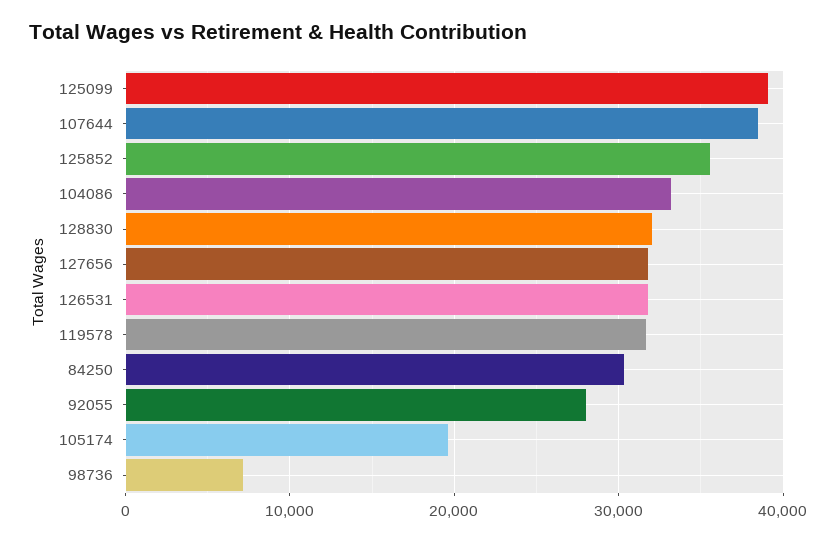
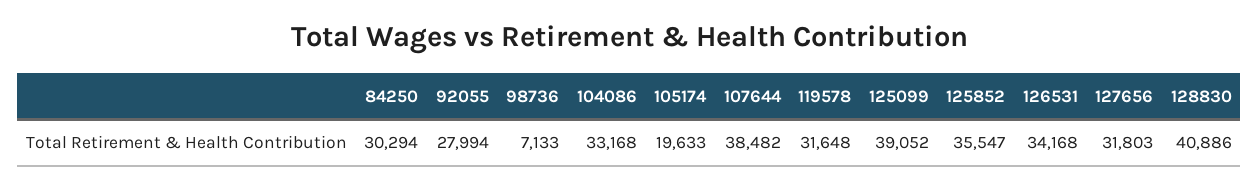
  {
    "125099": 39052,
    "107644": 38482,
    "125852": 35547,
    "104086": 33168,
-   "128830": 32000,
+   "128830": 40886,
    "127656": 31803,
-   "126531": 32000,
+   "126531": 34168,
    "119578": 31648,
    "84250": 30294,
    "92055": 27994,
    "105174": 19633,
    "98736": 7133
  }

